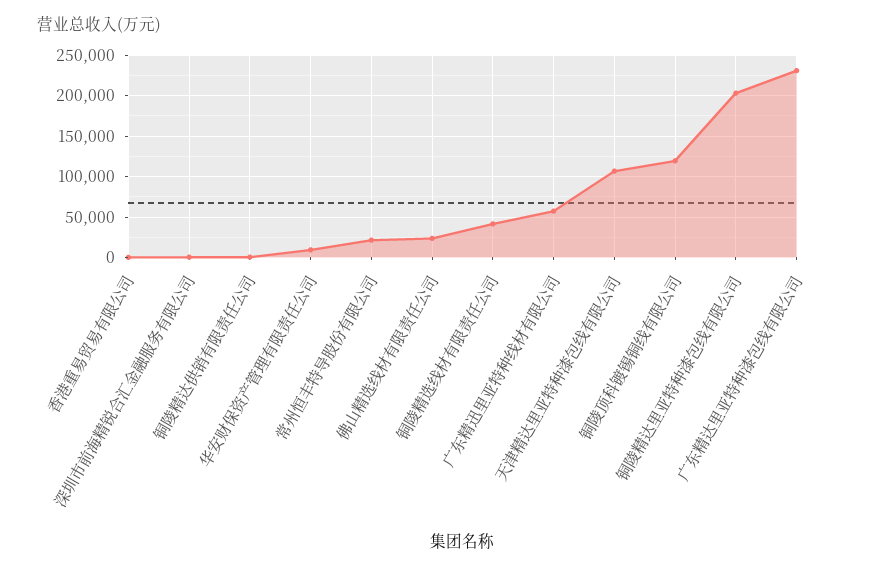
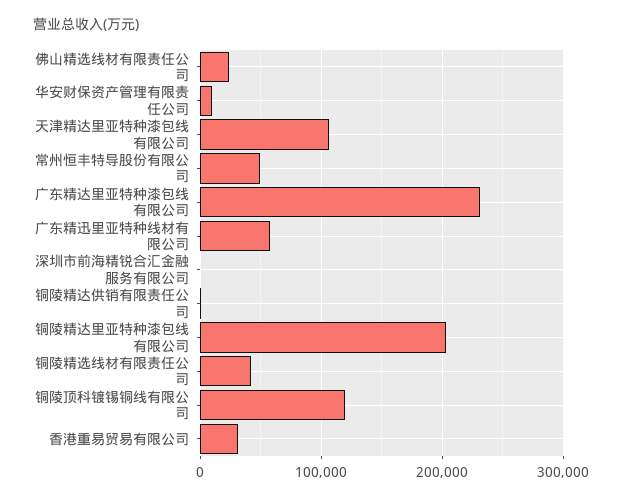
  {
-   "香港重易贸易有限公司": 0,
+   "香港重易贸易有限公司": 30000,
    "深圳市前海精锐合汇金融服务有限公司": 0,
    "铜陵精达供销有限责任公司": 0,
    "华安财保资产管理有限责任公司": 10000,
-   "常州恒丰特导股份有限公司": 20000,
+   "常州恒丰特导股份有限公司": 50000,
    "佛山精选线材有限责任公司": 20000,
    "铜陵精选线材有限责任公司": 40000,
    "广东精迅里亚特种线材有限公司": 60000,
    "天津精达里亚特种漆包线有限公司": 110000,
    "铜陵顶科镀锡铜线有限公司": 120000,
    "铜陵精达里亚特种漆包线有限公司": 200000,
    "广东精达里亚特种漆包线有限公司": 230000
  }

